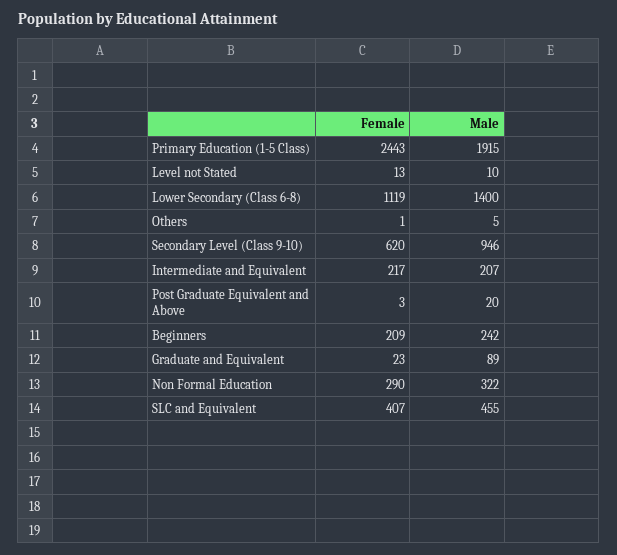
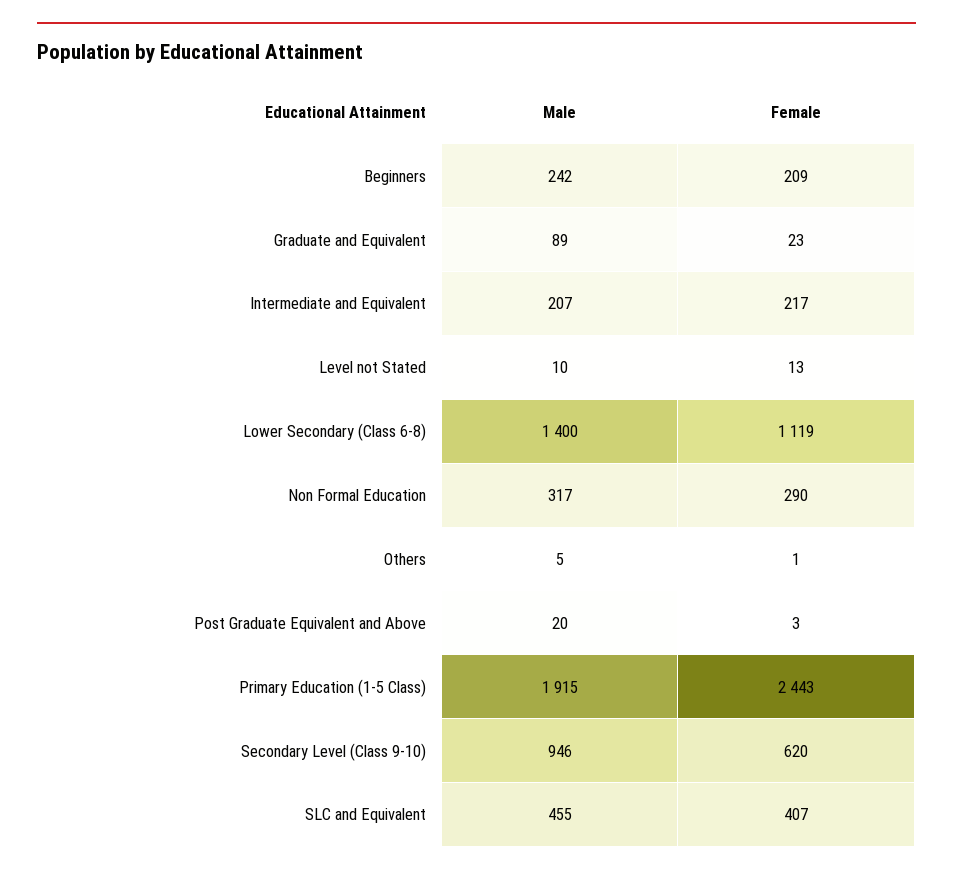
  {
    "Female": {
      "Primary Education (1-5 Class)": 2443,
      "Level not Stated": 13,
      "Lower Secondary (Class 6-8)": 1119,
      "Others": 1,
      "Secondary Level (Class 9-10)": 620,
      "Intermediate and Equivalent": 217,
      "Post Graduate Equivalent and Above": 3,
      "Beginners": 209,
      "Graduate and Equivalent": 23,
      "Non Formal Education": 290,
      "SLC and Equivalent": 407
    },
    "Male": {
      "Primary Education (1-5 Class)": 1915,
      "Level not Stated": 10,
      "Lower Secondary (Class 6-8)": 1400,
      "Others": 5,
      "Secondary Level (Class 9-10)": 946,
      "Intermediate and Equivalent": 207,
      "Post Graduate Equivalent and Above": 20,
      "Beginners": 242,
      "Graduate and Equivalent": 89,
-     "Non Formal Education": 322,
+     "Non Formal Education": 317,
      "SLC and Equivalent": 455
    }
  }

